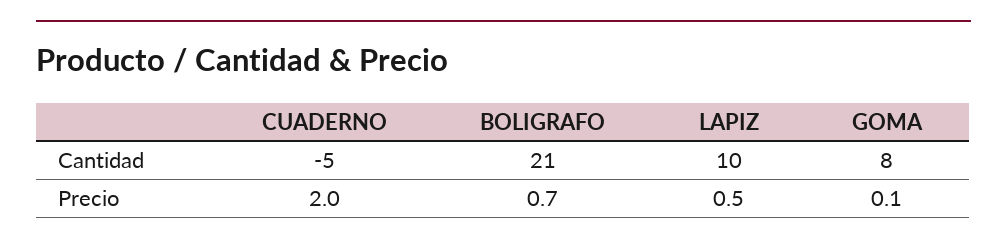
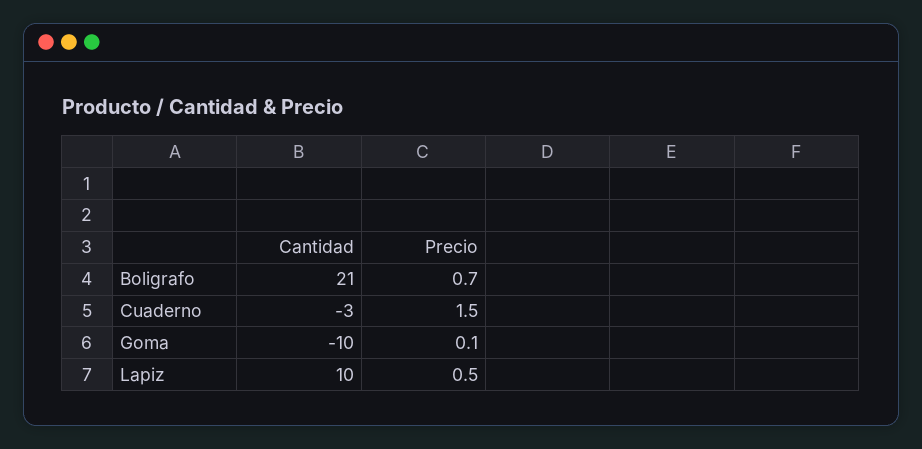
  {
    "CUADERNO": {
-     "Cantidad": -5,
+     "Cantidad": -3,
-     "Precio": 2
+     "Precio": 1.5
    },
    "BOLIGRAFO": {
      "Cantidad": 21,
      "Precio": 0.7
    },
    "LAPIZ": {
      "Cantidad": 10,
      "Precio": 0.5
    },
    "GOMA": {
-     "Cantidad": 8,
+     "Cantidad": -10,
      "Precio": 0.1
    }
  }

